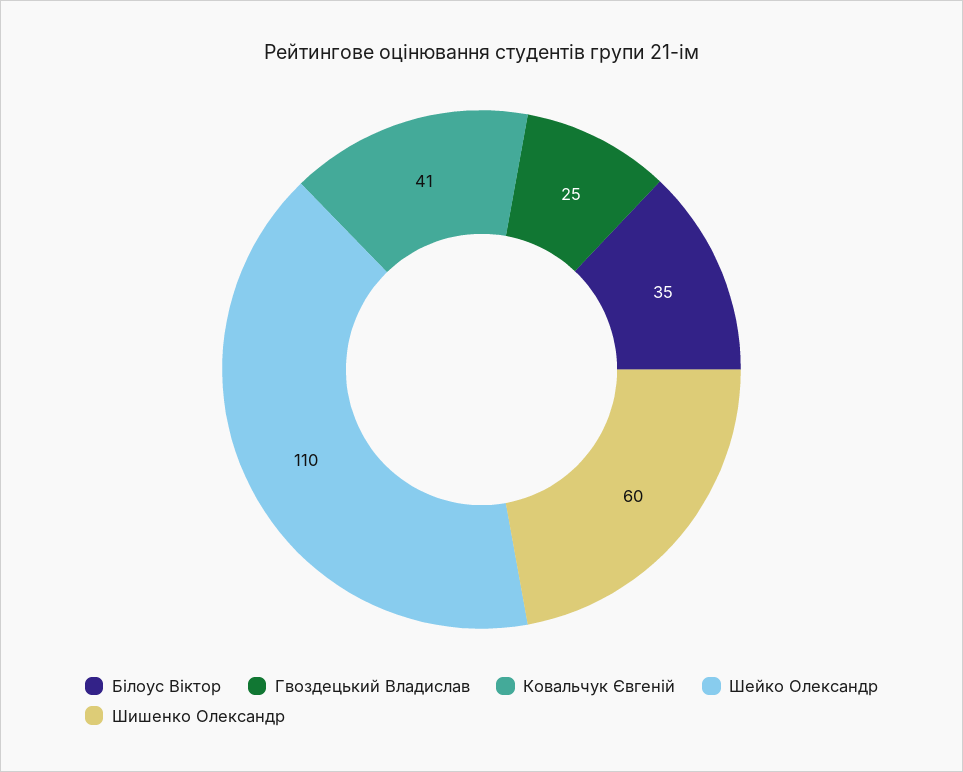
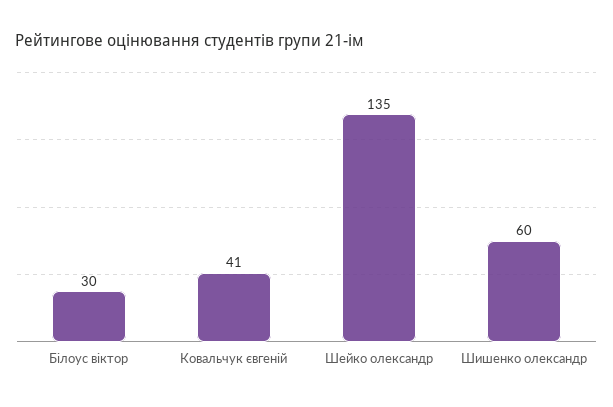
  {
-   "Білоус Віктор": 35,
+   "Білоус Віктор": 30,
-   "Гвоздецький Владислав": 25,
    "Ковальчук Євгеній": 41,
-   "Шейко Олександр": 110,
+   "Шейко Олександр": 135,
    "Шишенко Олександр": 60
  }

